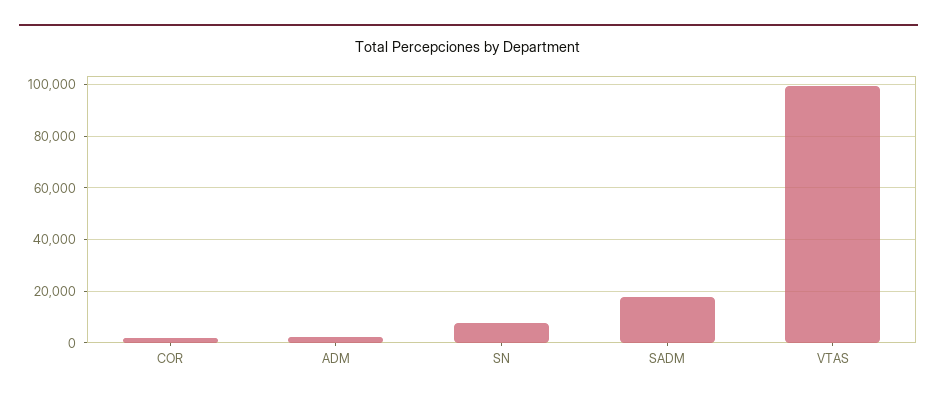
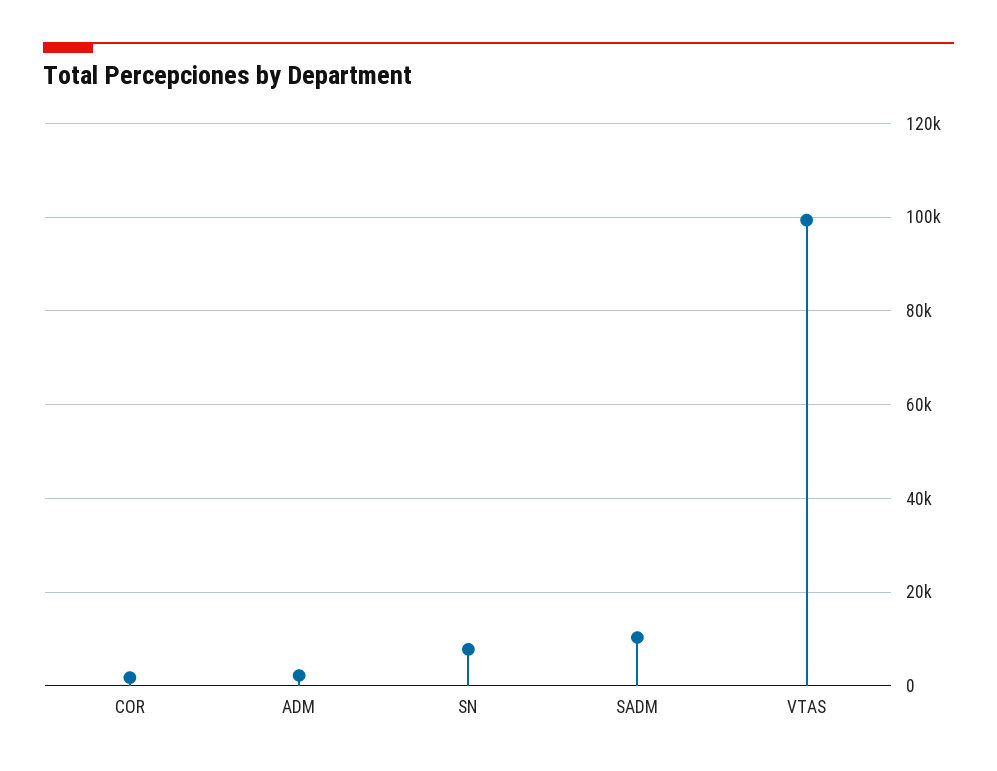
  {
    "COR": 2000,
    "ADM": 2000,
    "SN": 8000,
-   "SADM": 17500,
+   "SADM": 10000,
    "VTAS": 100000
  }

